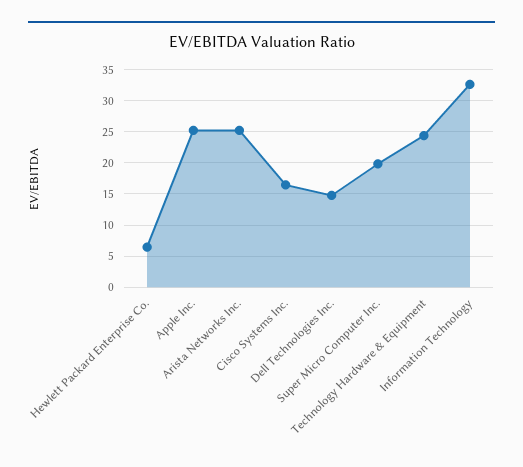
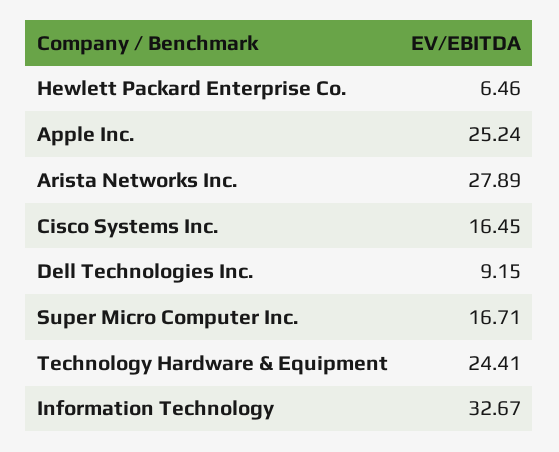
  {
    "Hewlett Packard Enterprise Co.": 6.46,
    "Apple Inc.": 25.24,
-   "Arista Networks Inc.": 25,
+   "Arista Networks Inc.": 27.89,
    "Cisco Systems Inc.": 16.45,
-   "Dell Technologies Inc.": 15,
+   "Dell Technologies Inc.": 9.15,
-   "Super Micro Computer Inc.": 20,
+   "Super Micro Computer Inc.": 16.71,
    "Technology Hardware & Equipment": 24.41,
    "Information Technology": 32.67
  }

